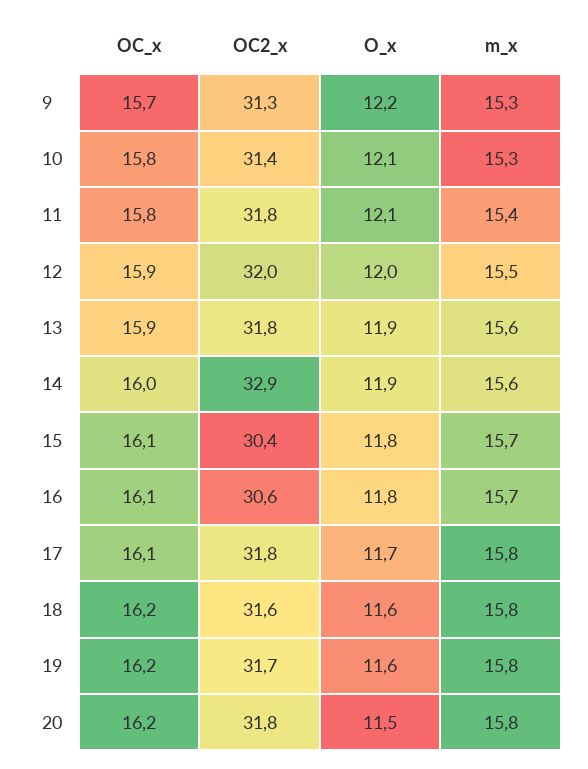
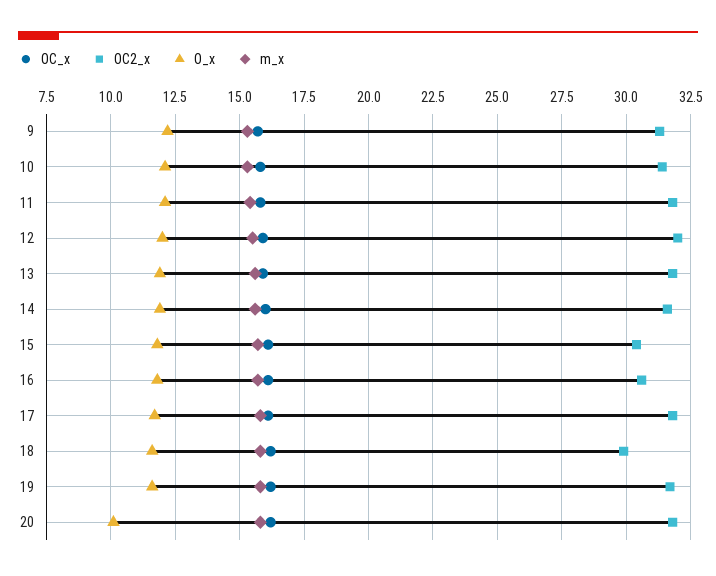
  {
    "OC_x": {
      "9": 15.7,
      "10": 15.8,
      "11": 15.8,
      "12": 15.9,
      "13": 15.9,
      "14": 16,
      "15": 16.1,
      "16": 16.1,
      "17": 16.1,
      "18": 16.2,
      "19": 16.2,
      "20": 16.2
    },
    "OC2_x": {
      "9": 31.3,
      "10": 31.4,
      "11": 31.8,
      "12": 32,
      "13": 31.8,
-     "14": 32.9,
+     "14": 31.5,
      "15": 30.4,
      "16": 30.6,
      "17": 31.8,
-     "18": 31.6,
+     "18": 30,
      "19": 31.7,
      "20": 31.8
    },
    "O_x": {
      "9": 12.2,
      "10": 12.1,
      "11": 12.1,
      "12": 12,
      "13": 11.9,
      "14": 11.9,
      "15": 11.8,
      "16": 11.8,
      "17": 11.7,
      "18": 11.6,
      "19": 11.6,
-     "20": 11.5
+     "20": 10
    },
    "m_x": {
      "9": 15.3,
      "10": 15.3,
      "11": 15.4,
      "12": 15.5,
      "13": 15.6,
      "14": 15.6,
      "15": 15.7,
      "16": 15.7,
      "17": 15.8,
      "18": 15.8,
      "19": 15.8,
      "20": 15.8
    }
  }

